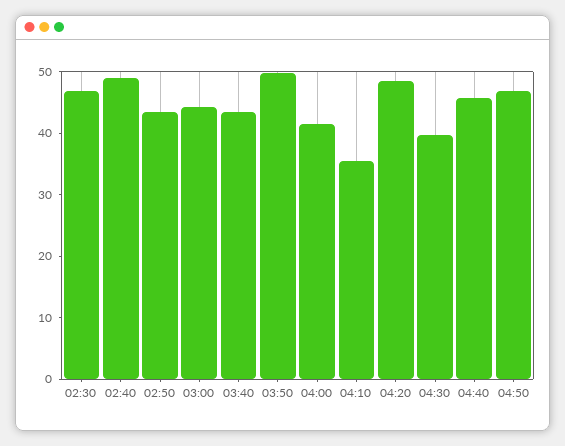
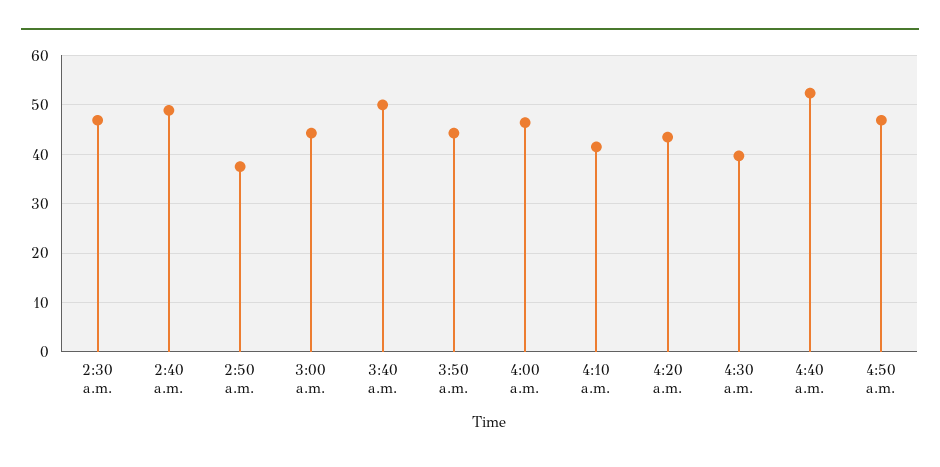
  {
    "02:30": 46,
    "02:40": 48,
-   "02:50": 44,
+   "02:50": 38,
    "03:00": 44,
-   "03:40": 44,
+   "03:40": 50,
-   "03:50": 50,
+   "03:50": 44,
-   "04:00": 42,
+   "04:00": 46,
-   "04:10": 36,
+   "04:10": 42,
-   "04:20": 48,
+   "04:20": 44,
    "04:30": 40,
-   "04:40": 46,
+   "04:40": 52,
    "04:50": 46
  }

